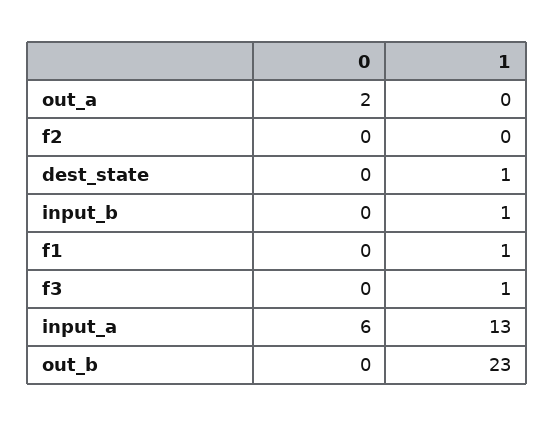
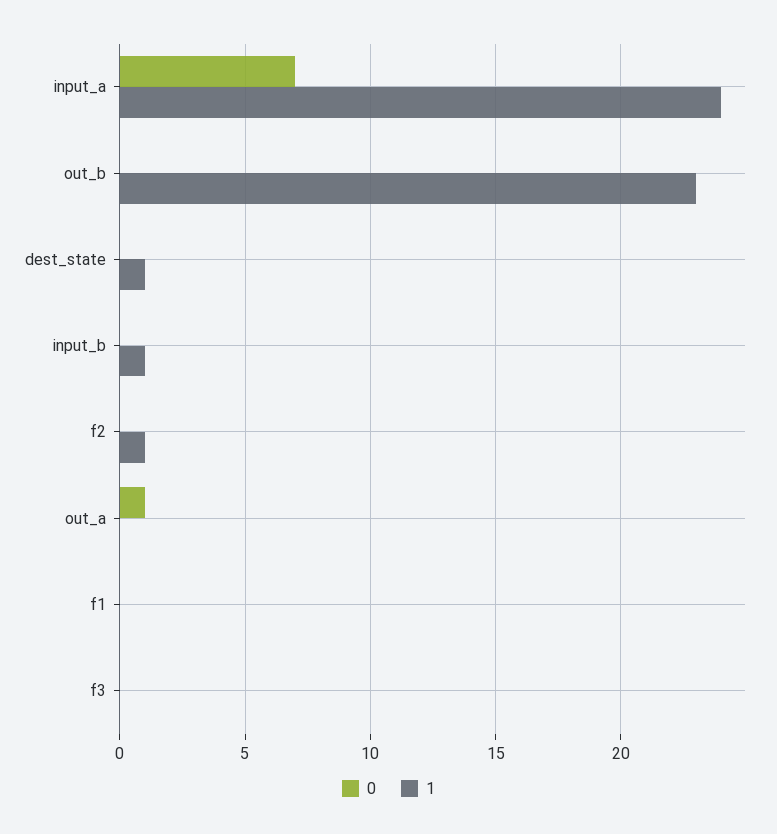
  {
    "0": {
-     "out_a": 2,
+     "out_a": 1,
      "f2": 0,
      "dest_state": 0,
      "input_b": 0,
      "f1": 0,
      "f3": 0,
-     "input_a": 6,
+     "input_a": 7,
      "out_b": 0
    },
    "1": {
      "out_a": 0,
-     "f2": 0,
+     "f2": 1,
      "dest_state": 1,
      "input_b": 1,
-     "f1": 1,
+     "f1": 0,
-     "f3": 1,
+     "f3": 0,
-     "input_a": 13,
+     "input_a": 24,
      "out_b": 23
    }
  }

